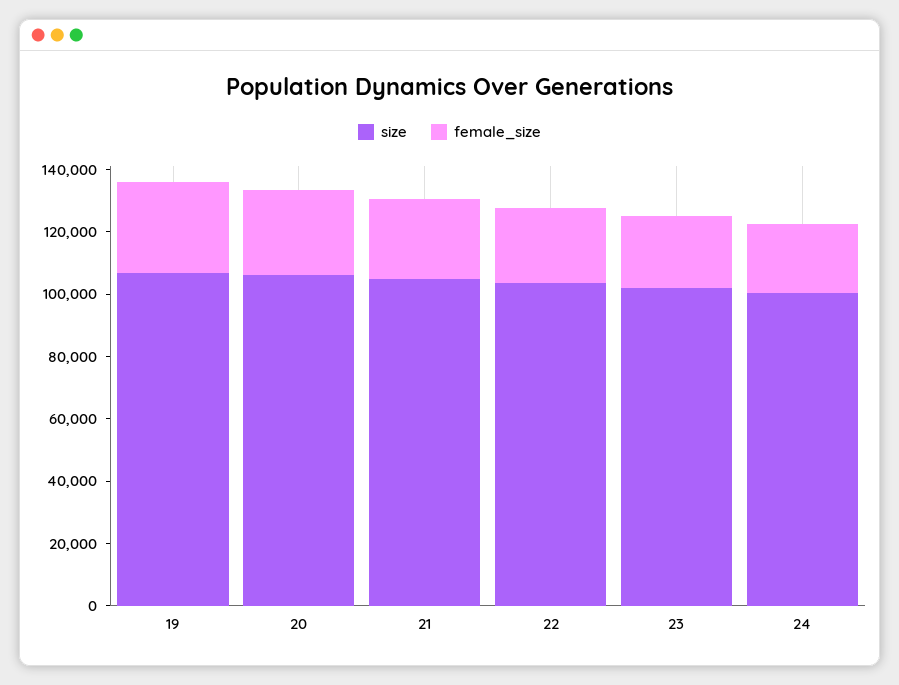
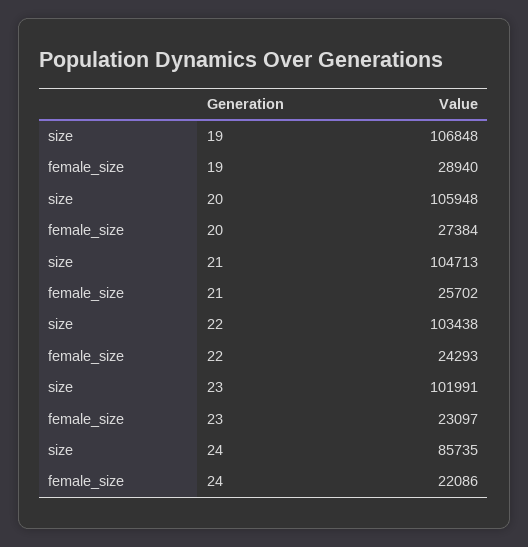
  {
    "size": {
      "19": 106848,
      "20": 105948,
      "21": 104713,
      "22": 103438,
      "23": 101991,
-     "24": 100000
+     "24": 85735
    },
    "female_size": {
      "19": 28940,
      "20": 27384,
      "21": 25702,
      "22": 24293,
      "23": 23097,
      "24": 22086
    }
  }

